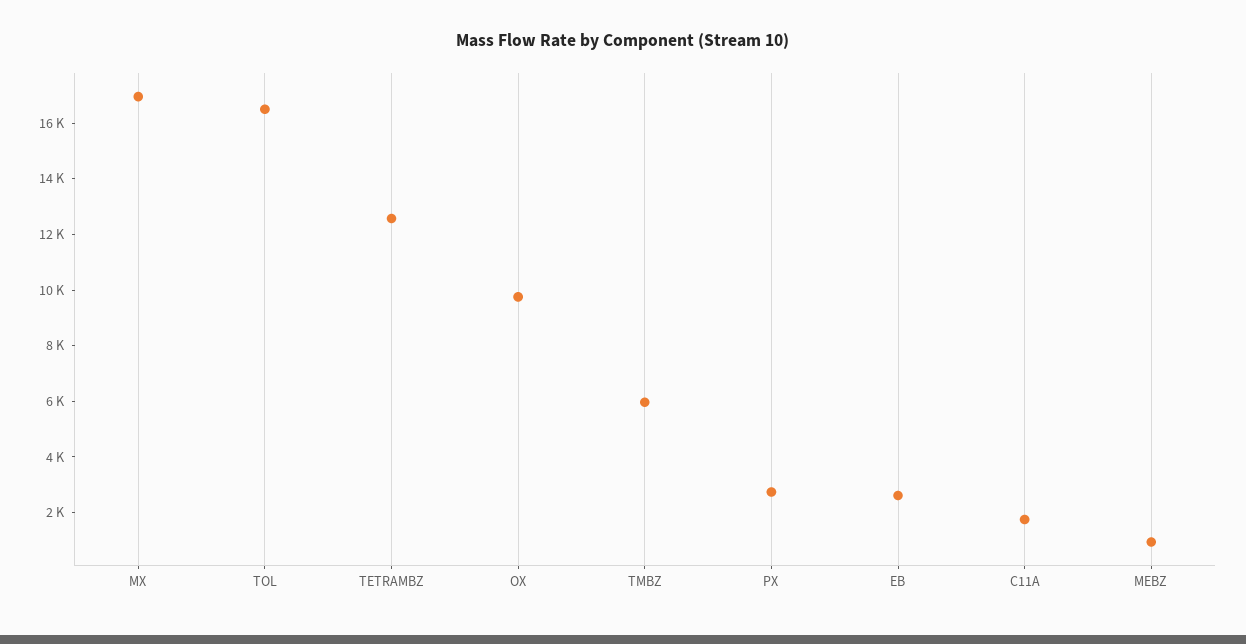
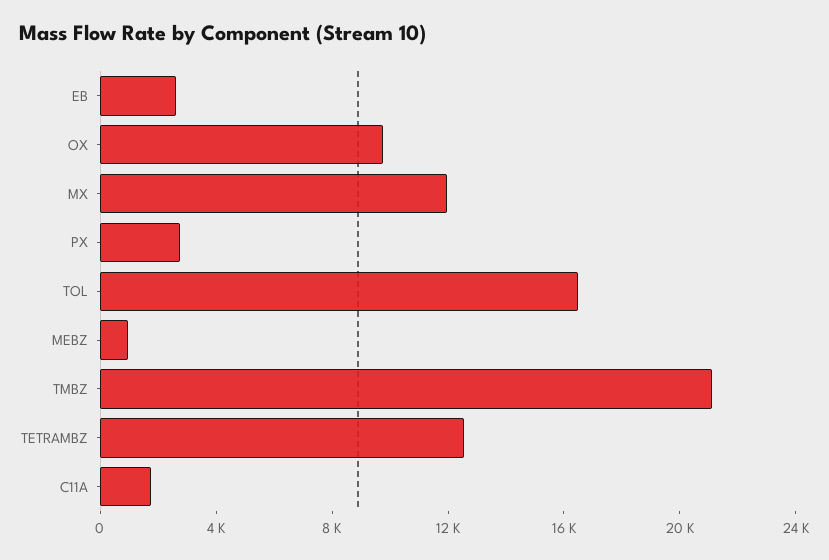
  {
-   "MX": 17000,
+   "MX": 12000,
    "TOL": 16500,
    "TETRAMBZ": 12500,
    "OX": 10000,
-   "TMBZ": 6000,
+   "TMBZ": 21000,
    "PX": 2500,
    "EB": 2500,
    "C11A": 2000,
    "MEBZ": 1000
  }

